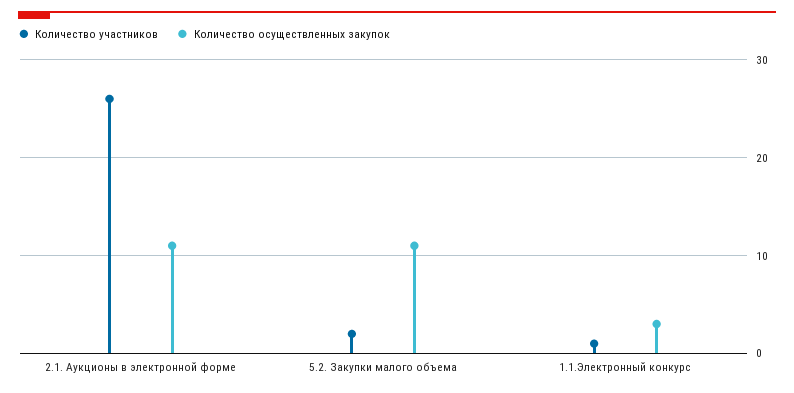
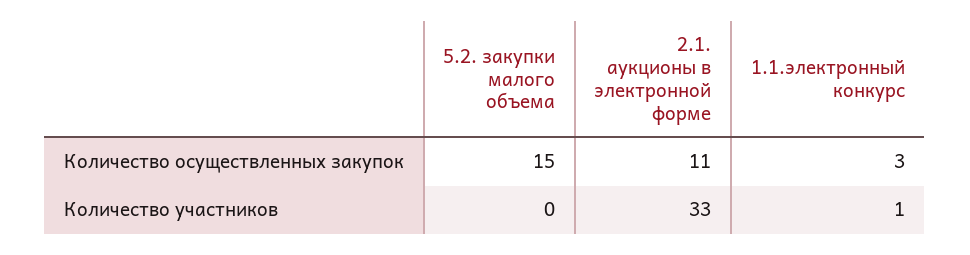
  {
    "Количество участников": {
-     "2.1. Аукционы в электронной форме": 26,
+     "2.1. Аукционы в электронной форме": 33,
-     "5.2. Закупки малого объема": 2,
+     "5.2. Закупки малого объема": 0,
      "1.1.Электронный конкурс": 1
    },
    "Количество осуществленных закупок": {
      "2.1. Аукционы в электронной форме": 11,
-     "5.2. Закупки малого объема": 11,
+     "5.2. Закупки малого объема": 15,
      "1.1.Электронный конкурс": 3
    }
  }

